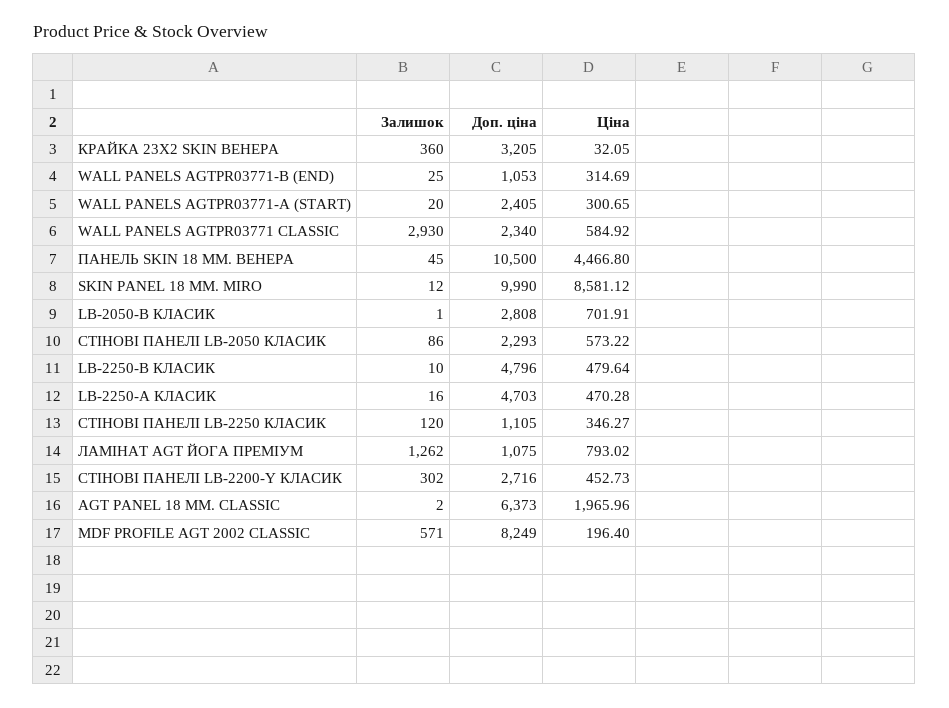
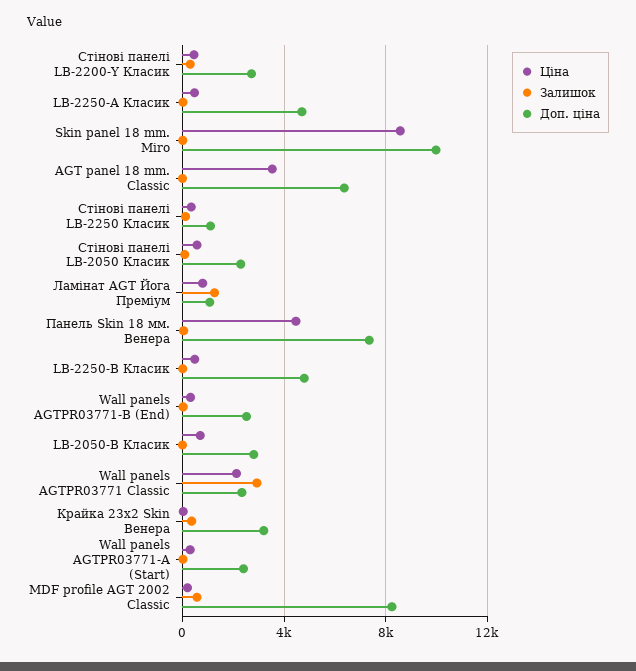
  {
    "Залишок": {
      "КРАЙКА 23X2 SKIN ВЕНЕРА": 360,
      "WALL PANELS AGTPR03771-B (END)": 25,
      "WALL PANELS AGTPR03771-А (START)": 20,
      "WALL PANELS AGTPR03771 CLASSIC": 2930,
      "ПАНЕЛЬ SKIN 18 ММ. ВЕНЕРА": 45,
      "SKIN PANEL 18 MM. MIRO": 12,
      "LB-2050-В КЛАСИК": 1,
      "СТІНОВІ ПАНЕЛІ LB-2050 КЛАСИК": 86,
      "LB-2250-В КЛАСИК": 10,
      "LB-2250-А КЛАСИК": 16,
      "СТІНОВІ ПАНЕЛІ LB-2250 КЛАСИК": 120,
      "ЛАМІНАТ AGT ЙОГА ПРЕМІУМ": 1262,
      "СТІНОВІ ПАНЕЛІ LB-2200-Y КЛАСИК": 302,
      "AGT PANEL 18 MM. CLASSIC": 2,
      "MDF PROFILE AGT 2002 CLASSIC": 571
    },
    "Доп. ціна": {
      "КРАЙКА 23X2 SKIN ВЕНЕРА": 3205,
-     "WALL PANELS AGTPR03771-B (END)": 1053,
+     "WALL PANELS AGTPR03771-B (END)": 2500,
      "WALL PANELS AGTPR03771-А (START)": 2405,
      "WALL PANELS AGTPR03771 CLASSIC": 2340,
-     "ПАНЕЛЬ SKIN 18 ММ. ВЕНЕРА": 10500,
+     "ПАНЕЛЬ SKIN 18 ММ. ВЕНЕРА": 7500,
      "SKIN PANEL 18 MM. MIRO": 9990,
      "LB-2050-В КЛАСИК": 2808,
      "СТІНОВІ ПАНЕЛІ LB-2050 КЛАСИК": 2293,
      "LB-2250-В КЛАСИК": 4796,
      "LB-2250-А КЛАСИК": 4703,
      "СТІНОВІ ПАНЕЛІ LB-2250 КЛАСИК": 1105,
      "ЛАМІНАТ AGT ЙОГА ПРЕМІУМ": 1075,
      "СТІНОВІ ПАНЕЛІ LB-2200-Y КЛАСИК": 2716,
      "AGT PANEL 18 MM. CLASSIC": 6373,
      "MDF PROFILE AGT 2002 CLASSIC": 8249
    },
    "Ціна": {
      "КРАЙКА 23X2 SKIN ВЕНЕРА": 32.05,
      "WALL PANELS AGTPR03771-B (END)": 314.69,
      "WALL PANELS AGTPR03771-А (START)": 300.65,
-     "WALL PANELS AGTPR03771 CLASSIC": 584.92,
+     "WALL PANELS AGTPR03771 CLASSIC": 2000,
      "ПАНЕЛЬ SKIN 18 ММ. ВЕНЕРА": 4466.8,
      "SKIN PANEL 18 MM. MIRO": 8581.12,
      "LB-2050-В КЛАСИК": 701.91,
      "СТІНОВІ ПАНЕЛІ LB-2050 КЛАСИК": 573.22,
      "LB-2250-В КЛАСИК": 479.64,
      "LB-2250-А КЛАСИК": 470.28,
      "СТІНОВІ ПАНЕЛІ LB-2250 КЛАСИК": 346.27,
      "ЛАМІНАТ AGT ЙОГА ПРЕМІУМ": 793.02,
      "СТІНОВІ ПАНЕЛІ LB-2200-Y КЛАСИК": 452.73,
-     "AGT PANEL 18 MM. CLASSIC": 1965.96,
+     "AGT PANEL 18 MM. CLASSIC": 3500,
      "MDF PROFILE AGT 2002 CLASSIC": 196.4
    }
  }

